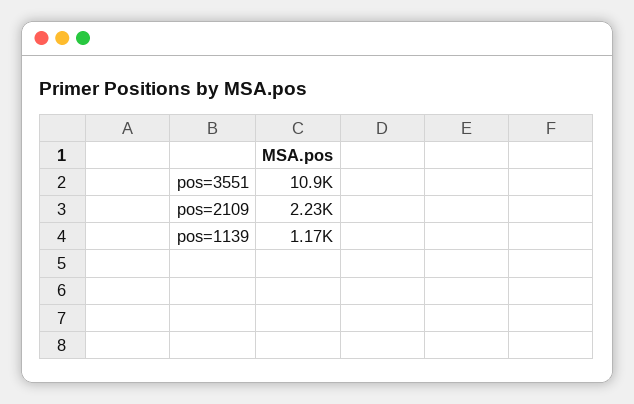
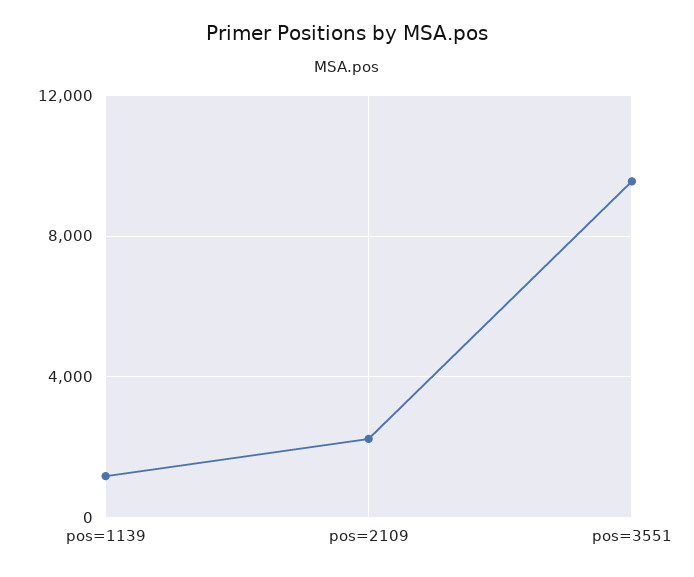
  {
-   "pos=3551": 10900,
+   "pos=3551": 9500,
    "pos=2109": 2230,
    "pos=1139": 1170
  }

